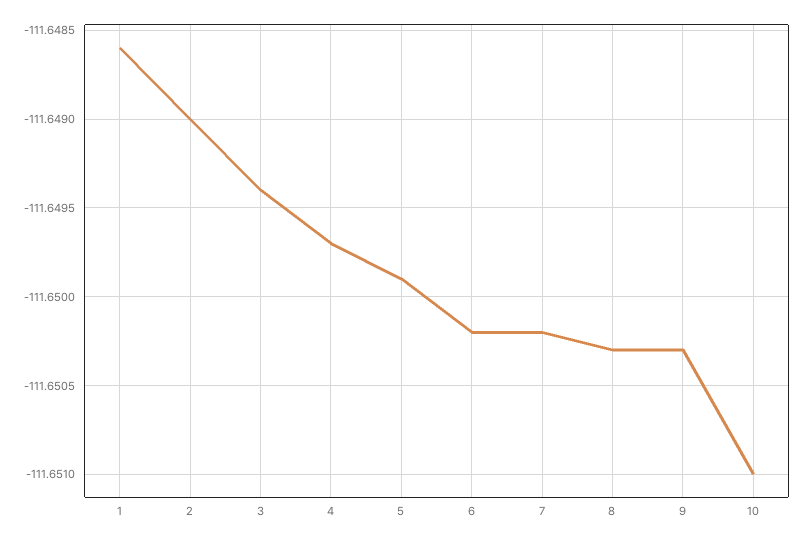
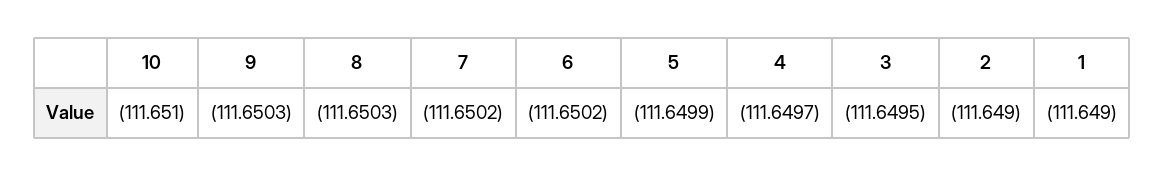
  {
-   "1": -111.6486,
+   "1": -111.649,
    "2": -111.649,
-   "3": -111.6494,
+   "3": -111.6495,
    "4": -111.6497,
    "5": -111.6499,
    "6": -111.6502,
    "7": -111.6502,
    "8": -111.6503,
    "9": -111.6503,
    "10": -111.651
  }

